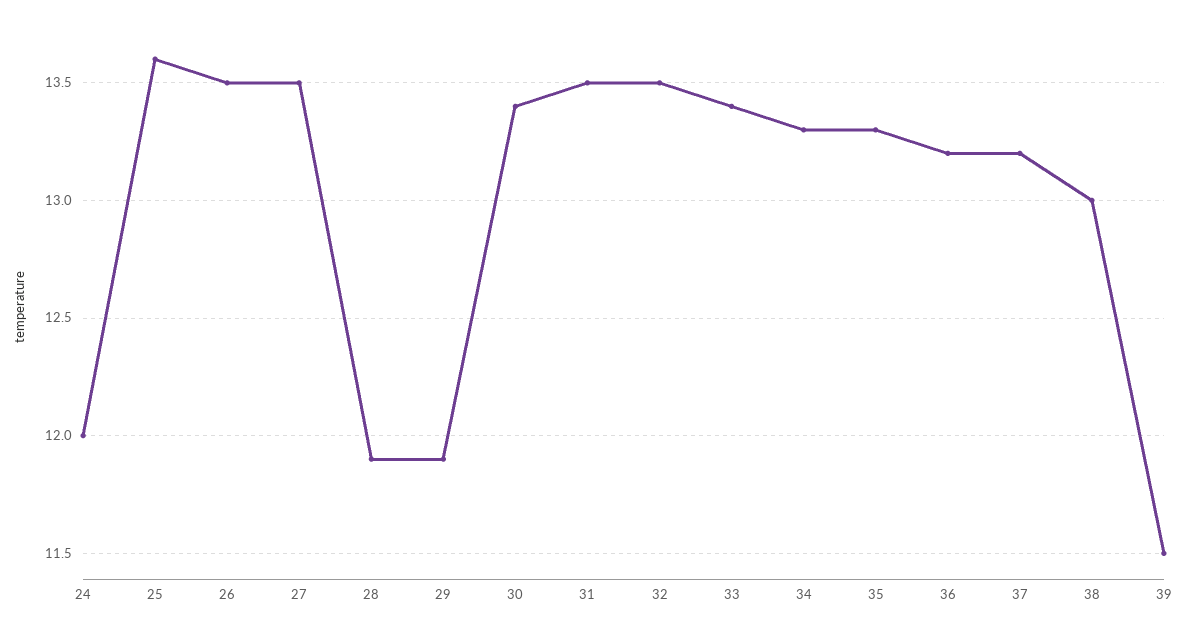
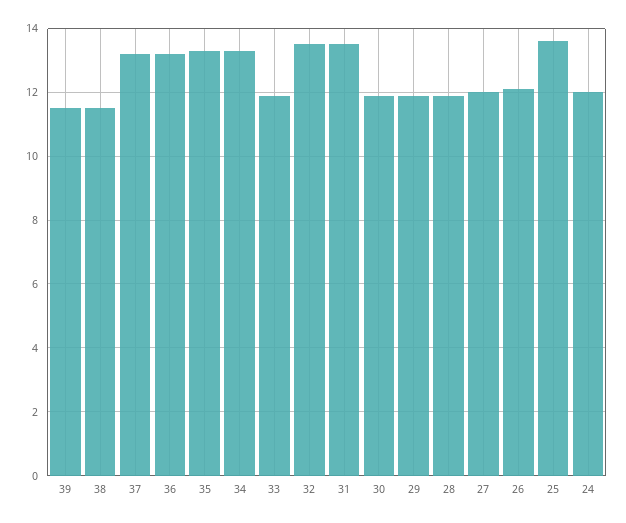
  {
    "24": 12,
    "25": 13.6,
-   "26": 13.5,
+   "26": 12,
-   "27": 13.5,
+   "27": 12,
    "28": 11.9,
    "29": 11.9,
-   "30": 13.4,
+   "30": 12,
    "31": 13.5,
    "32": 13.5,
-   "33": 13.4,
+   "33": 12,
    "34": 13.3,
    "35": 13.3,
    "36": 13.2,
    "37": 13.2,
-   "38": 13,
+   "38": 11.5,
    "39": 11.5
  }

